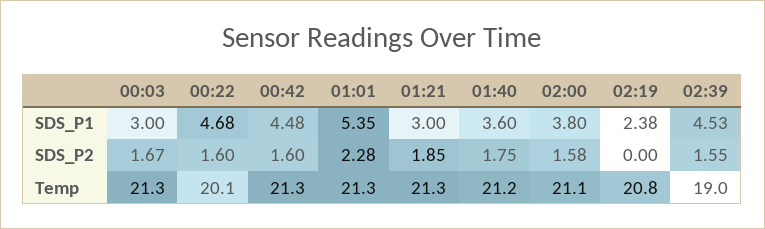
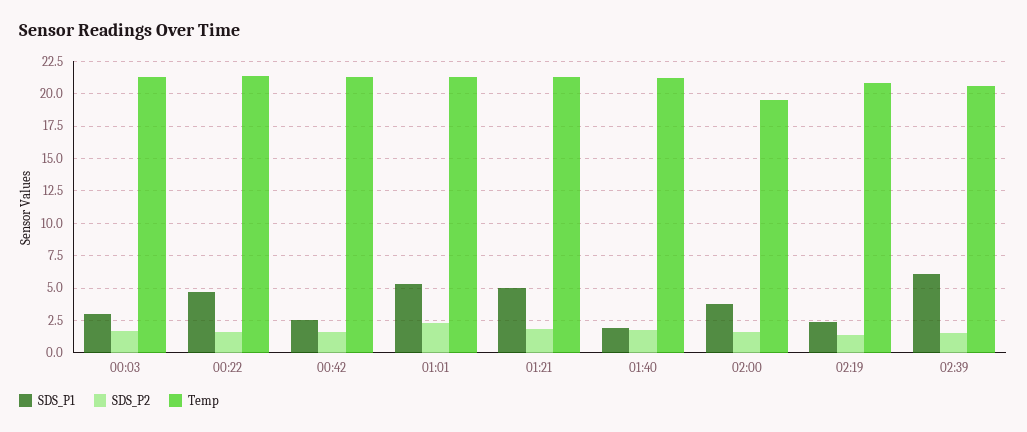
  {
    "SDS_P1": {
      "00:03": 3,
      "00:22": 4.68,
-     "00:42": 4.48,
+     "00:42": 2.5,
      "01:01": 5.35,
-     "01:21": 3,
+     "01:21": 5,
-     "01:40": 3.6,
+     "01:40": 2,
      "02:00": 3.8,
      "02:19": 2.38,
-     "02:39": 4.53
+     "02:39": 6
    },
    "SDS_P2": {
      "00:03": 1.67,
      "00:22": 1.6,
      "00:42": 1.6,
      "01:01": 2.28,
      "01:21": 1.85,
      "01:40": 1.75,
      "02:00": 1.58,
-     "02:19": 0,
+     "02:19": 1.5,
      "02:39": 1.55
    },
    "Temp": {
      "00:03": 21.3,
-     "00:22": 20.1,
+     "00:22": 21.5,
      "00:42": 21.3,
      "01:01": 21.3,
      "01:21": 21.3,
      "01:40": 21.2,
-     "02:00": 21.1,
+     "02:00": 19.5,
      "02:19": 20.8,
-     "02:39": 19
+     "02:39": 20.5
    }
  }

